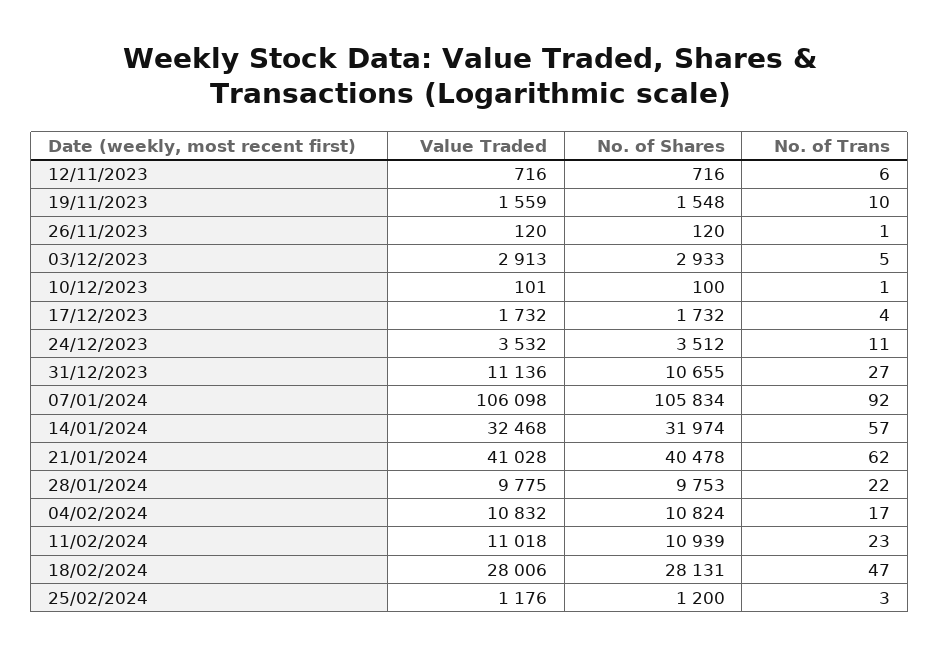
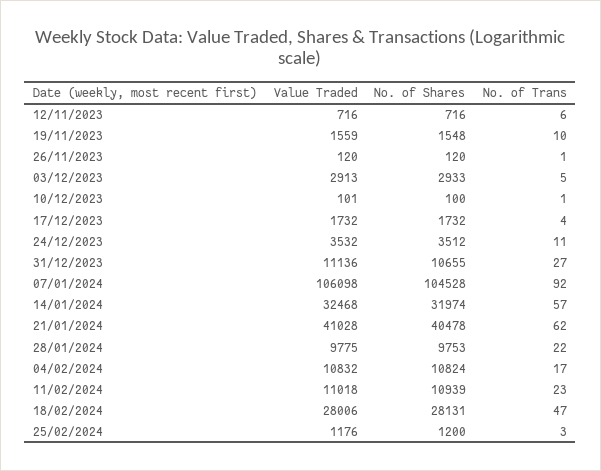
  {
    "Value Traded": {
      "12/11/2023": 716,
      "19/11/2023": 1559,
      "26/11/2023": 120,
      "03/12/2023": 2913,
      "10/12/2023": 101,
      "17/12/2023": 1732,
      "24/12/2023": 3532,
      "31/12/2023": 11136,
      "07/01/2024": 106098,
      "14/01/2024": 32468,
      "21/01/2024": 41028,
      "28/01/2024": 9775,
      "04/02/2024": 10832,
      "11/02/2024": 11018,
      "18/02/2024": 28006,
      "25/02/2024": 1176
    },
    "No. of Shares": {
      "12/11/2023": 716,
      "19/11/2023": 1548,
      "26/11/2023": 120,
      "03/12/2023": 2933,
      "10/12/2023": 100,
      "17/12/2023": 1732,
      "24/12/2023": 3512,
      "31/12/2023": 10655,
-     "07/01/2024": 105834,
+     "07/01/2024": 104528,
      "14/01/2024": 31974,
      "21/01/2024": 40478,
      "28/01/2024": 9753,
      "04/02/2024": 10824,
      "11/02/2024": 10939,
      "18/02/2024": 28131,
      "25/02/2024": 1200
    },
    "No. of Trans": {
      "12/11/2023": 6,
      "19/11/2023": 10,
      "26/11/2023": 1,
      "03/12/2023": 5,
      "10/12/2023": 1,
      "17/12/2023": 4,
      "24/12/2023": 11,
      "31/12/2023": 27,
      "07/01/2024": 92,
      "14/01/2024": 57,
      "21/01/2024": 62,
      "28/01/2024": 22,
      "04/02/2024": 17,
      "11/02/2024": 23,
      "18/02/2024": 47,
      "25/02/2024": 3
    }
  }

